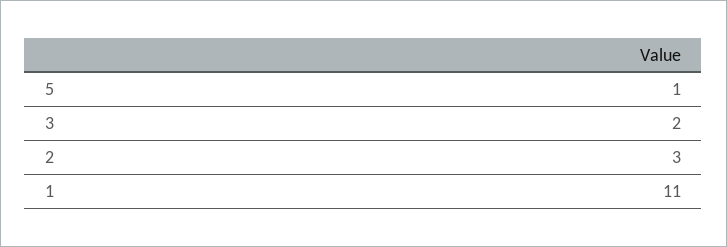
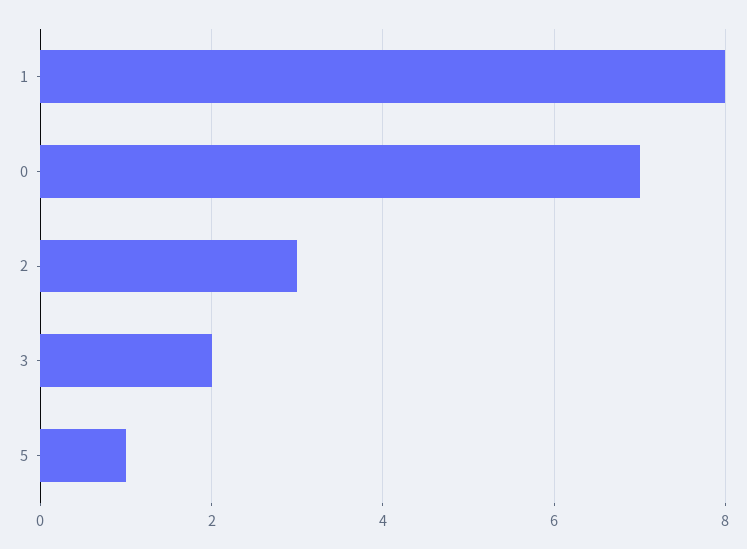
  {
    "5": 1,
    "3": 2,
    "2": 3,
-   "1": 11
+   "1": 8,
+   "0": 7
  }

